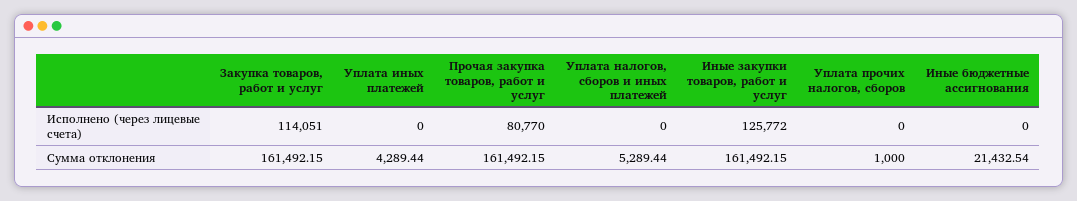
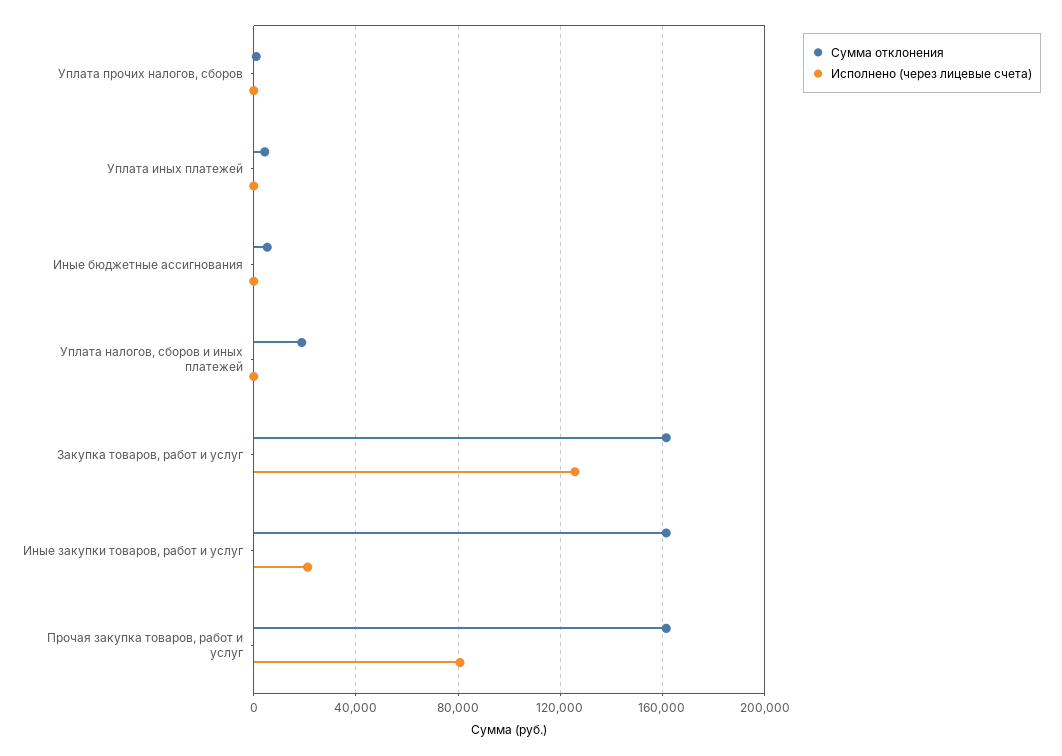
  {
    "Исполнено (через лицевые счета)": {
-     "Закупка товаров, работ и услуг": 114051,
+     "Закупка товаров, работ и услуг": 125000,
      "Уплата иных платежей": 0,
      "Прочая закупка товаров, работ и услуг": 80770,
      "Уплата налогов, сборов и иных платежей": 0,
-     "Иные закупки товаров, работ и услуг": 125772,
+     "Иные закупки товаров, работ и услуг": 20000,
      "Уплата прочих налогов, сборов": 0,
      "Иные бюджетные ассигнования": 0
    },
    "Сумма отклонения": {
      "Закупка товаров, работ и услуг": 161492.15,
      "Уплата иных платежей": 4289.44,
      "Прочая закупка товаров, работ и услуг": 161492.15,
-     "Уплата налогов, сборов и иных платежей": 5289.44,
+     "Уплата налогов, сборов и иных платежей": 20000,
      "Иные закупки товаров, работ и услуг": 161492.15,
      "Уплата прочих налогов, сборов": 1000,
-     "Иные бюджетные ассигнования": 21432.54
+     "Иные бюджетные ассигнования": 5000
    }
  }

